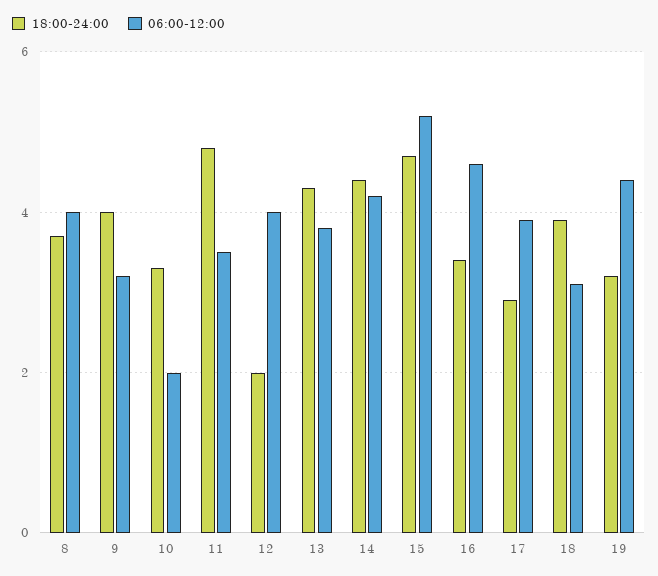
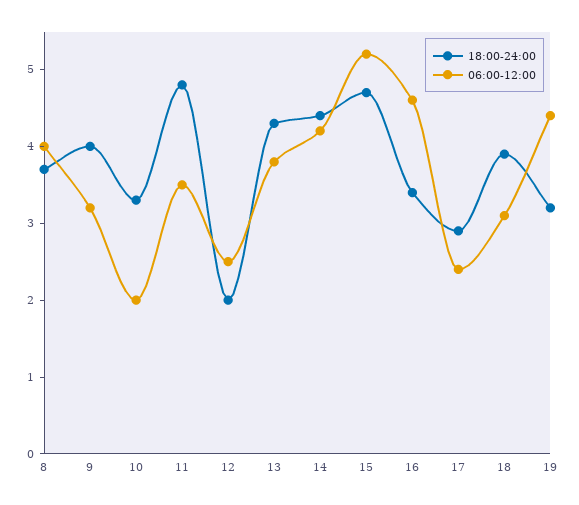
  {
    "18:00-24:00": {
      "8": 3.5,
      "9": 4,
      "10": 3.5,
      "11": 5,
      "12": 2,
      "13": 4.5,
      "14": 4.5,
      "15": 4.5,
      "16": 3.5,
      "17": 3,
      "18": 4,
      "19": 3
    },
    "06:00-12:00": {
      "8": 4,
      "9": 3,
      "10": 2,
      "11": 3.5,
-     "12": 4,
+     "12": 2.5,
      "13": 4,
      "14": 4,
      "15": 5,
      "16": 4.5,
-     "17": 4,
+     "17": 2.5,
      "18": 3,
      "19": 4.5
    }
  }

